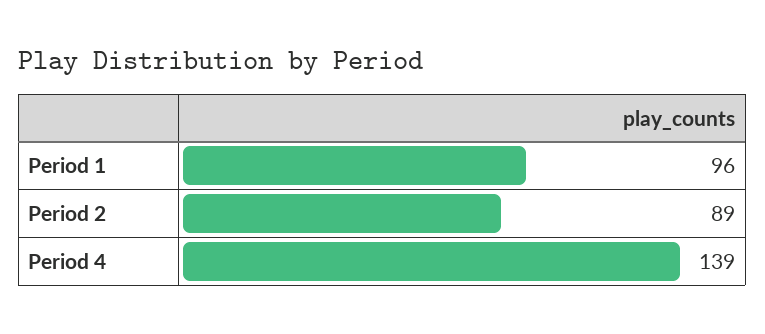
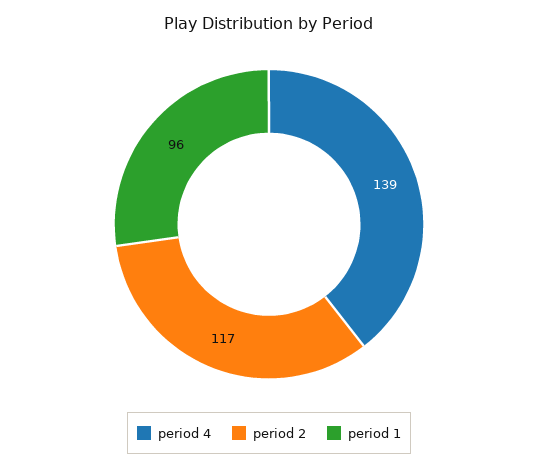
  {
    "Period 1": 96,
-   "Period 2": 89,
+   "Period 2": 117,
    "Period 4": 139
  }

